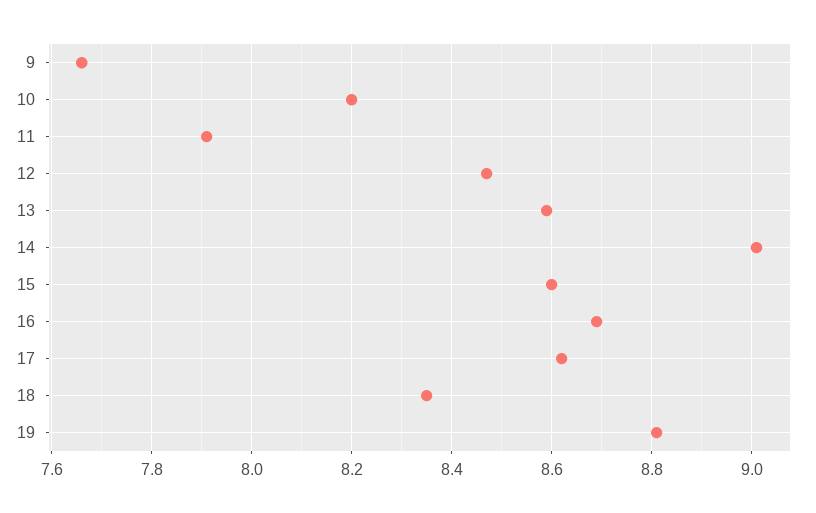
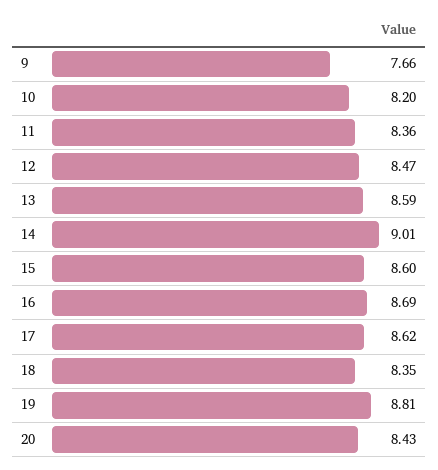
  {
    "9": 7.66,
    "10": 8.2,
-   "11": 7.9,
+   "11": 8.36,
    "12": 8.47,
    "13": 8.59,
    "14": 9.01,
    "15": 8.6,
    "16": 8.69,
    "17": 8.62,
    "18": 8.35,
-   "19": 8.81
+   "19": 8.81,
+   "20": 8.43
  }

